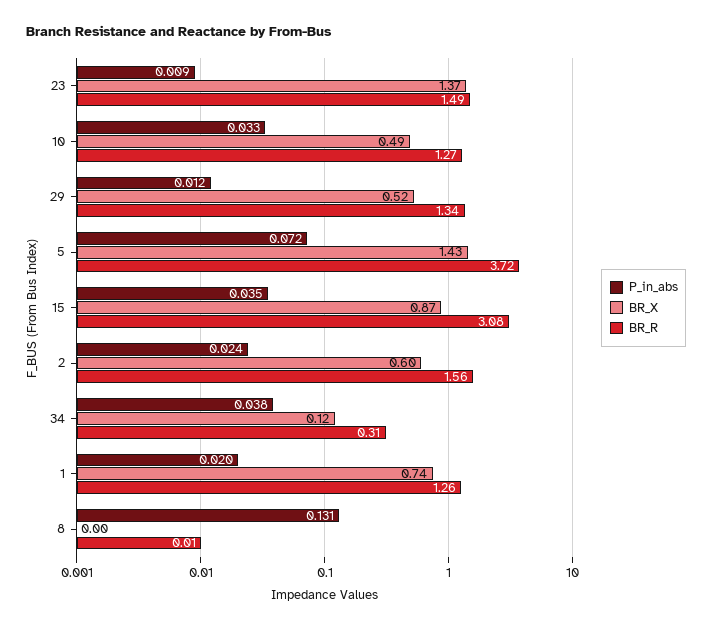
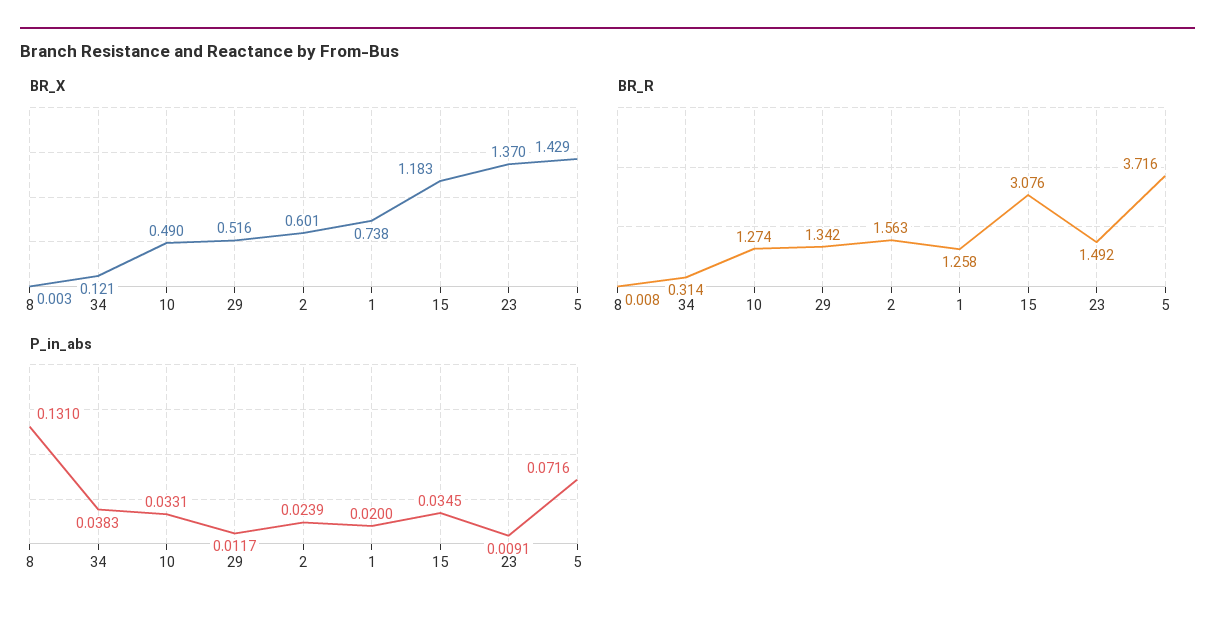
  {
    "P_in_abs": {
      "23": 0.0091,
      "10": 0.0331,
      "29": 0.0117,
      "5": 0.0716,
      "15": 0.0345,
      "2": 0.0239,
      "34": 0.0383,
      "1": 0.02,
      "8": 0.131
    },
    "BR_X": {
      "23": 1.37,
      "10": 0.49,
      "29": 0.516,
      "5": 1.429,
-     "15": 0.87,
+     "15": 1.183,
      "2": 0.601,
      "34": 0.121,
      "1": 0.738,
      "8": 0.003
    },
    "BR_R": {
      "23": 1.492,
      "10": 1.274,
      "29": 1.342,
      "5": 3.716,
      "15": 3.076,
      "2": 1.563,
      "34": 0.314,
      "1": 1.258,
      "8": 0.008
    }
  }

